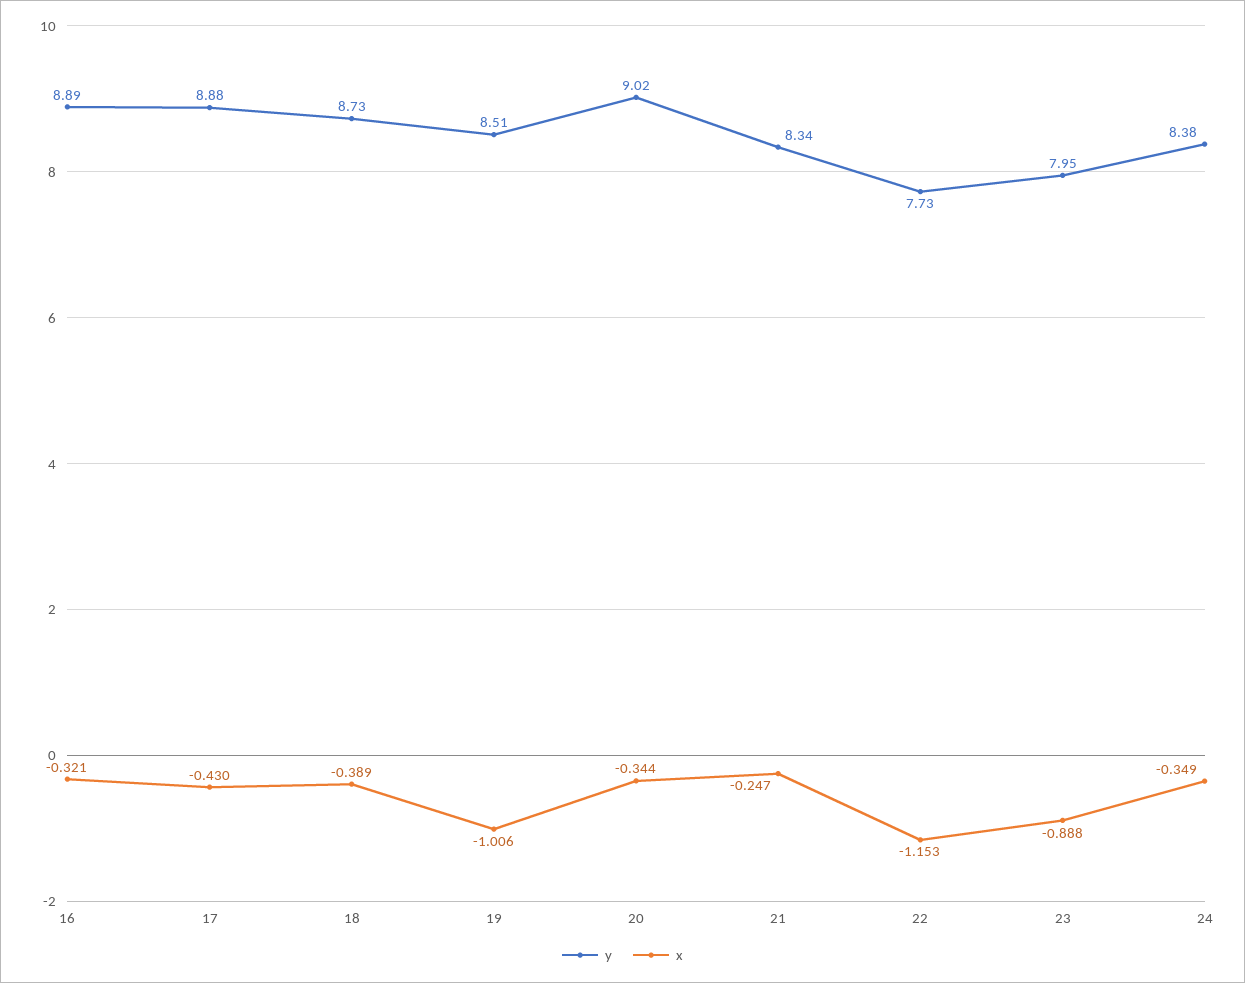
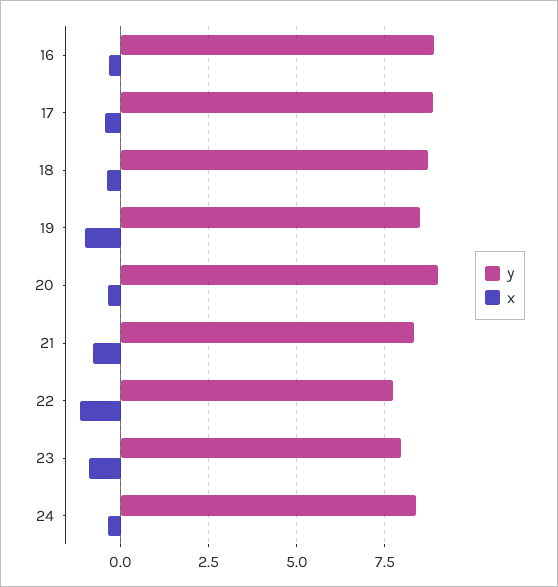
  {
    "y": {
      "16": 8.89,
      "17": 8.88,
      "18": 8.73,
      "19": 8.51,
      "20": 9.02,
      "21": 8.34,
      "22": 7.73,
      "23": 7.95,
      "24": 8.38
    },
    "x": {
      "16": -0.321,
      "17": -0.43,
      "18": -0.389,
      "19": -1.006,
      "20": -0.344,
-     "21": -0.247,
+     "21": -0.75,
      "22": -1.153,
      "23": -0.888,
      "24": -0.349
    }
  }

